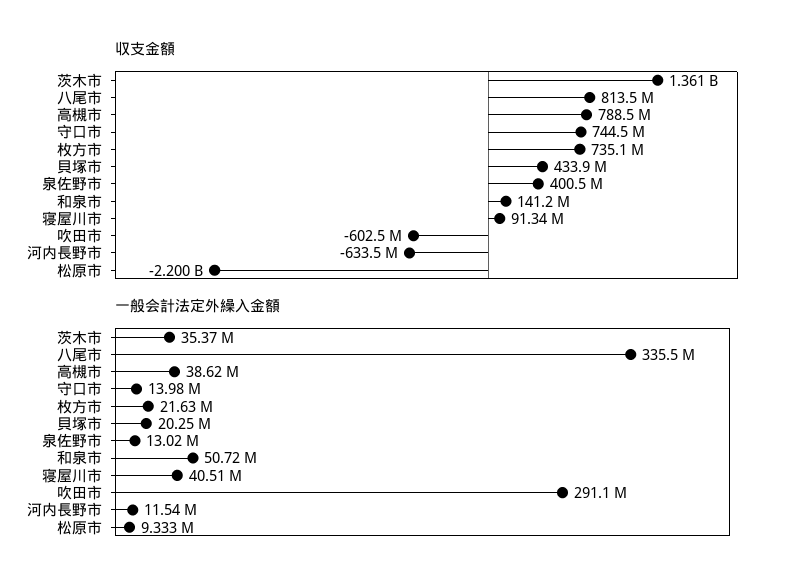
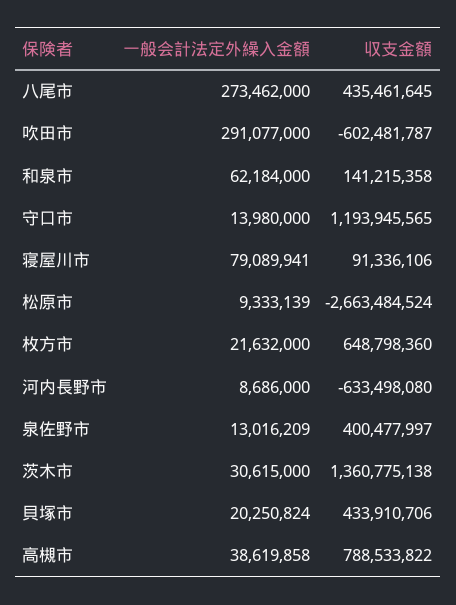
  {
    "収支金額": {
      "茨木市": 1360775138,
-     "八尾市": 813500000,
+     "八尾市": 435461645,
      "高槻市": 788533822,
-     "守口市": 744500000,
+     "守口市": 1193945565,
-     "枚方市": 735100000,
+     "枚方市": 648798360,
      "貝塚市": 433910706,
      "泉佐野市": 400477997,
      "和泉市": 141215358,
      "寝屋川市": 91336106,
      "吹田市": -602481787,
      "河内長野市": -633498080,
-     "松原市": -2200000000
+     "松原市": -2663484524
    },
    "一般会計法定外繰入金額": {
-     "茨木市": 35370000,
+     "茨木市": 30615000,
-     "八尾市": 335500000,
+     "八尾市": 273462000,
      "高槻市": 38619858,
      "守口市": 13980000,
      "枚方市": 21632000,
      "貝塚市": 20250824,
      "泉佐野市": 13016209,
-     "和泉市": 50720000,
+     "和泉市": 62184000,
-     "寝屋川市": 40510000,
+     "寝屋川市": 79089941,
      "吹田市": 291077000,
-     "河内長野市": 11540000,
+     "河内長野市": 8686000,
      "松原市": 9333139
    }
  }

